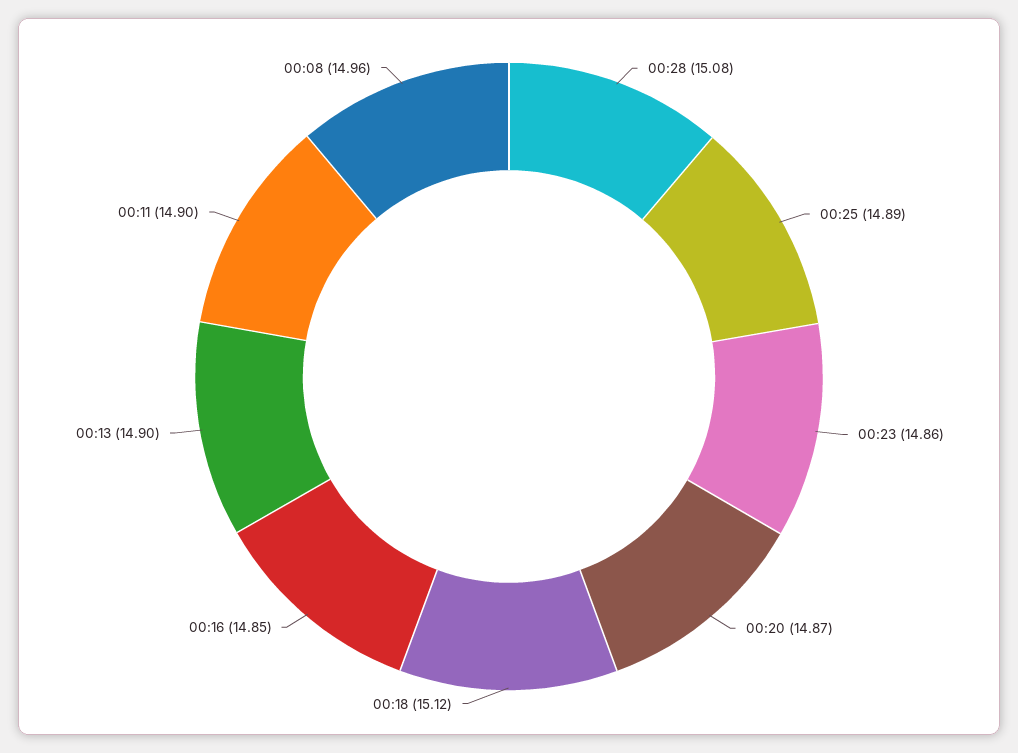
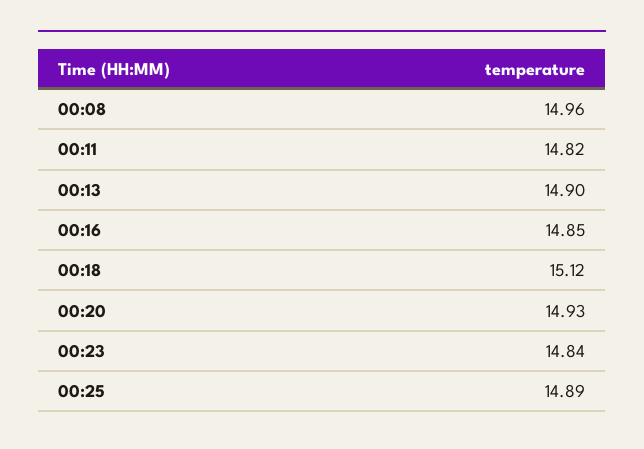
  {
-   "00:28": 15.08,
    "00:25": 14.89,
-   "00:23": 14.86,
+   "00:23": 14.84,
-   "00:20": 14.87,
+   "00:20": 14.93,
    "00:18": 15.12,
    "00:16": 14.85,
    "00:13": 14.9,
-   "00:11": 14.9,
+   "00:11": 14.82,
    "00:08": 14.96
  }

